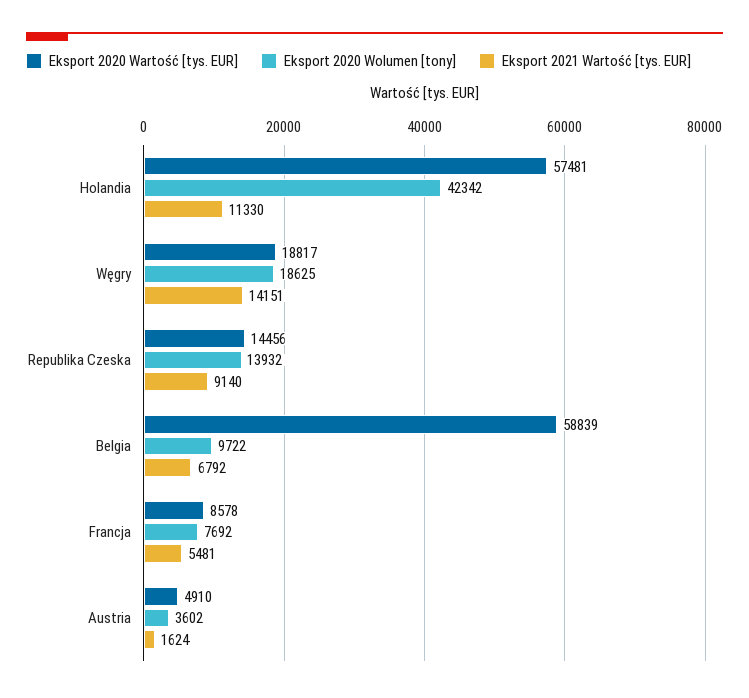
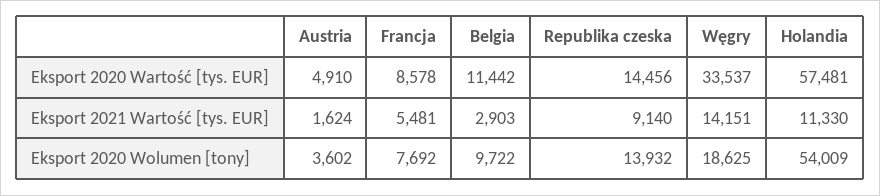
  {
    "Eksport 2020 Wartość [tys. EUR]": {
      "Holandia": 57481,
-     "Węgry": 18817,
+     "Węgry": 33537,
      "Republika Czeska": 14456,
-     "Belgia": 58839,
+     "Belgia": 11442,
      "Francja": 8578,
      "Austria": 4910
    },
    "Eksport 2020 Wolumen [tony]": {
-     "Holandia": 42342,
+     "Holandia": 54009,
      "Węgry": 18625,
      "Republika Czeska": 13932,
      "Belgia": 9722,
      "Francja": 7692,
      "Austria": 3602
    },
    "Eksport 2021 Wartość [tys. EUR]": {
      "Holandia": 11330,
      "Węgry": 14151,
      "Republika Czeska": 9140,
-     "Belgia": 6792,
+     "Belgia": 2903,
      "Francja": 5481,
      "Austria": 1624
    }
  }

